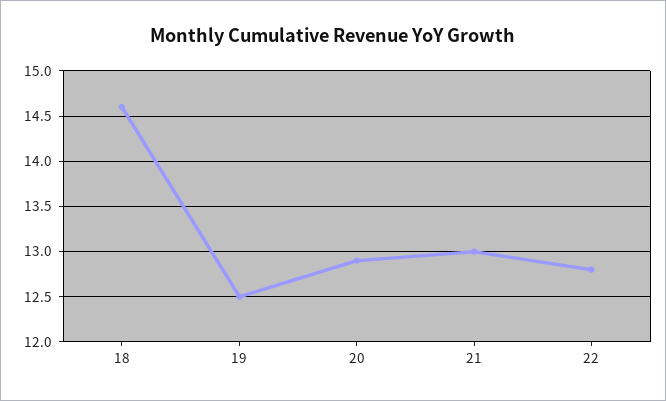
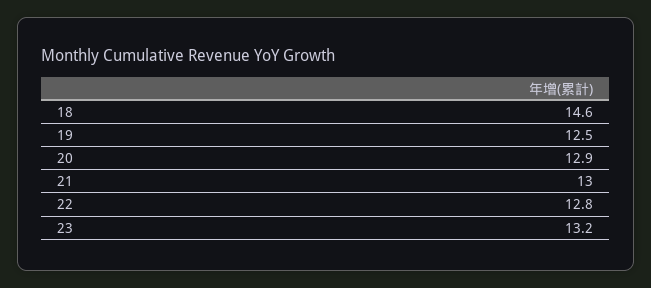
  {
    "18": 14.6,
    "19": 12.5,
    "20": 12.9,
    "21": 13,
-   "22": 12.8
+   "22": 12.8,
+   "23": 13.2
  }

